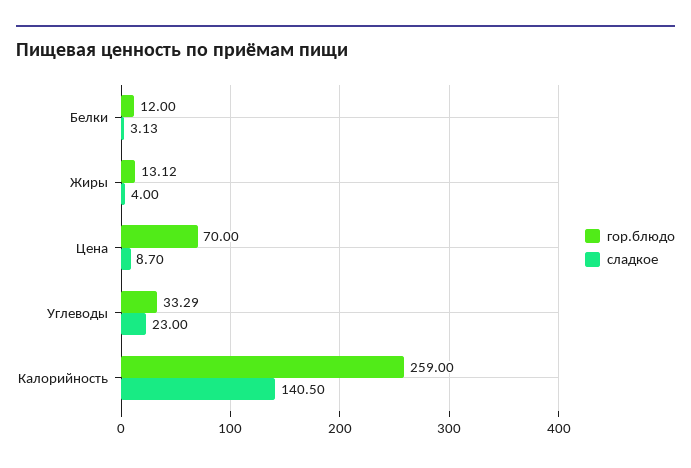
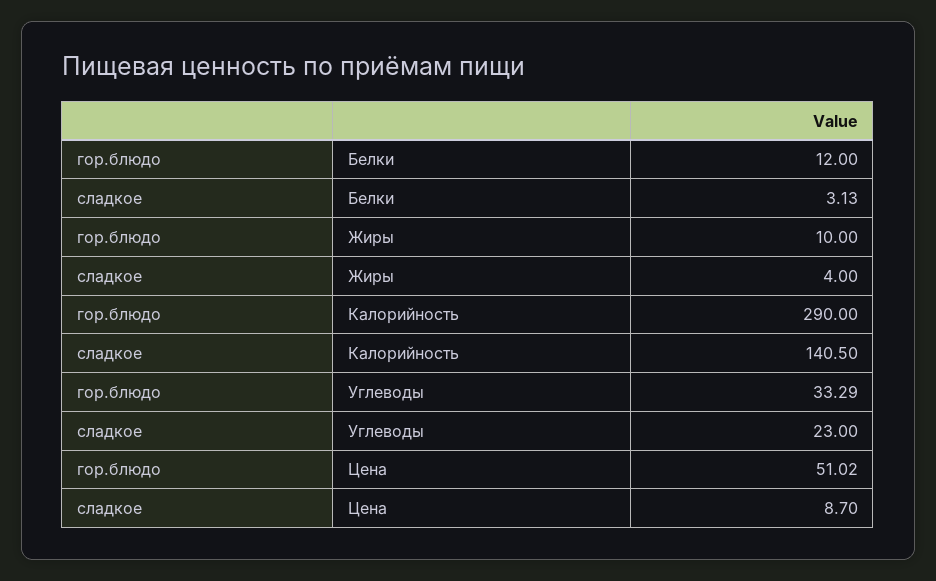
  {
    "гор.блюдо": {
      "Белки": 12,
-     "Жиры": 13.12,
+     "Жиры": 10,
-     "Цена": 70,
+     "Цена": 51.02,
      "Углеводы": 33.29,
-     "Калорийность": 259
+     "Калорийность": 290
    },
    "сладкое": {
      "Белки": 3.13,
      "Жиры": 4,
      "Цена": 8.7,
      "Углеводы": 23,
      "Калорийность": 140.5
    }
  }

